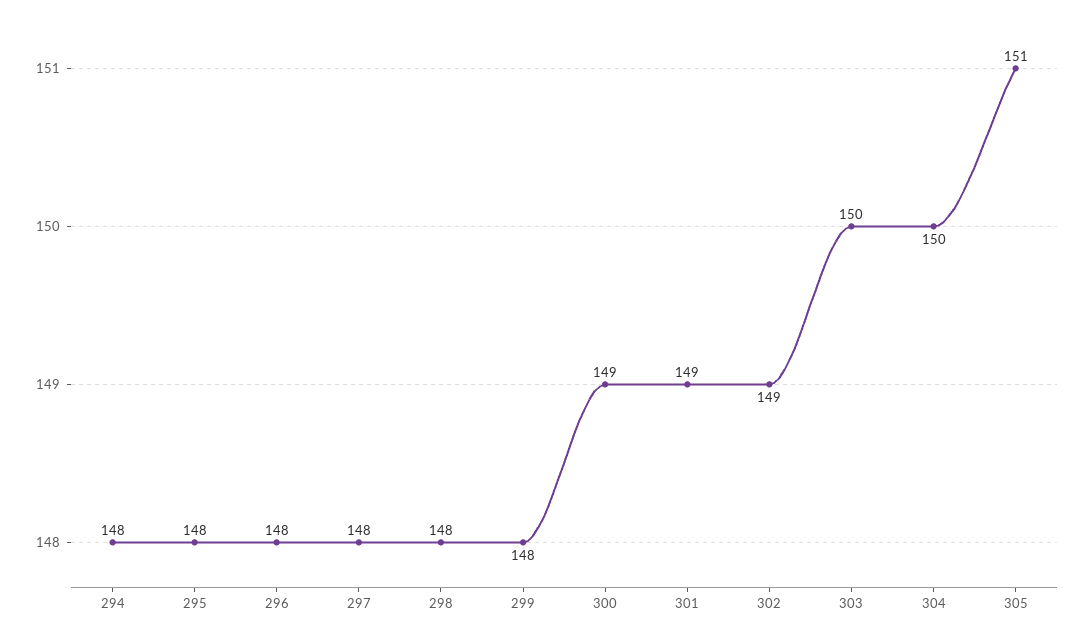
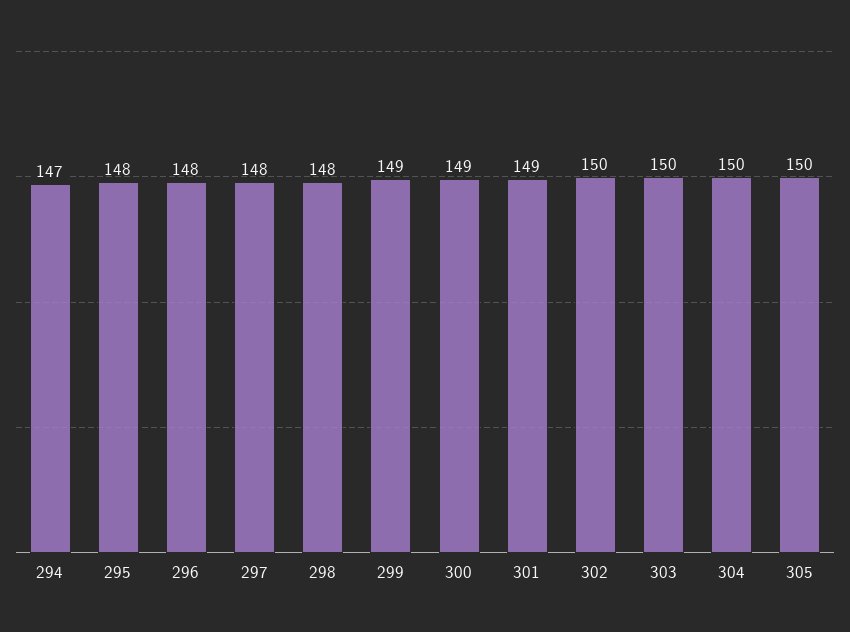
  {
-   "294": 148,
+   "294": 147,
    "295": 148,
    "296": 148,
    "297": 148,
    "298": 148,
-   "299": 148,
+   "299": 149,
    "300": 149,
    "301": 149,
-   "302": 149,
+   "302": 150,
    "303": 150,
    "304": 150,
-   "305": 151
+   "305": 150
  }

